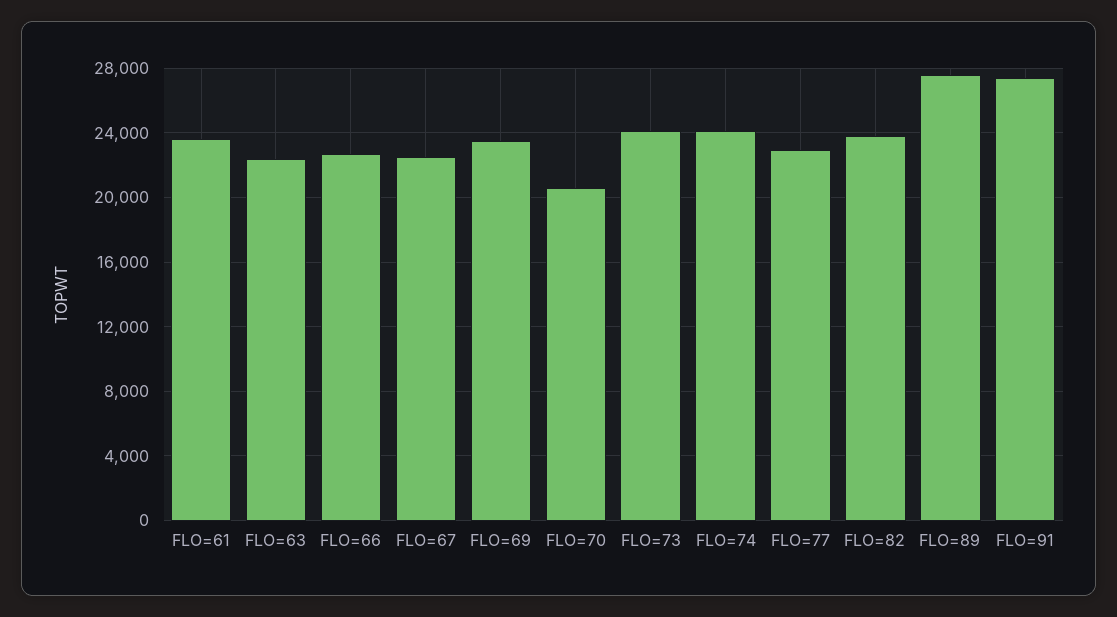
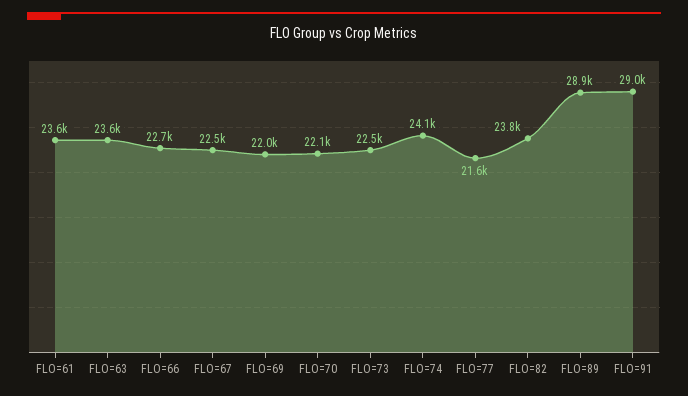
  {
    "FLO=61": 23600,
-   "FLO=63": 22500,
+   "FLO=63": 23600,
    "FLO=66": 22700,
    "FLO=67": 22500,
-   "FLO=69": 23500,
+   "FLO=69": 22000,
-   "FLO=70": 20500,
+   "FLO=70": 22100,
-   "FLO=73": 24000,
+   "FLO=73": 22500,
    "FLO=74": 24100,
-   "FLO=77": 23000,
+   "FLO=77": 21600,
    "FLO=82": 23800,
-   "FLO=89": 27500,
+   "FLO=89": 28900,
-   "FLO=91": 27500
+   "FLO=91": 29000
  }

